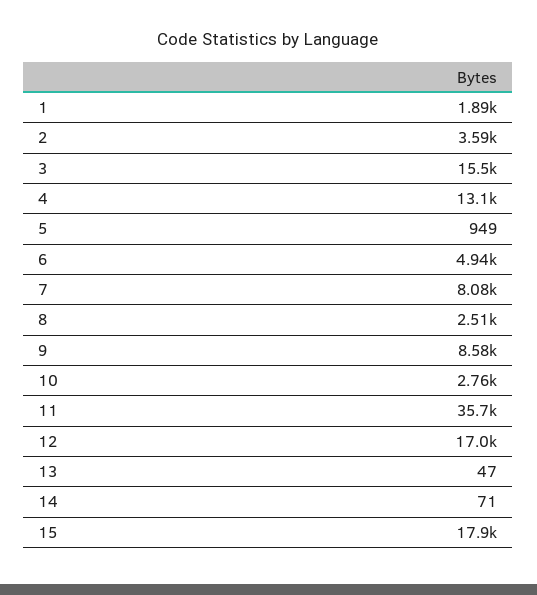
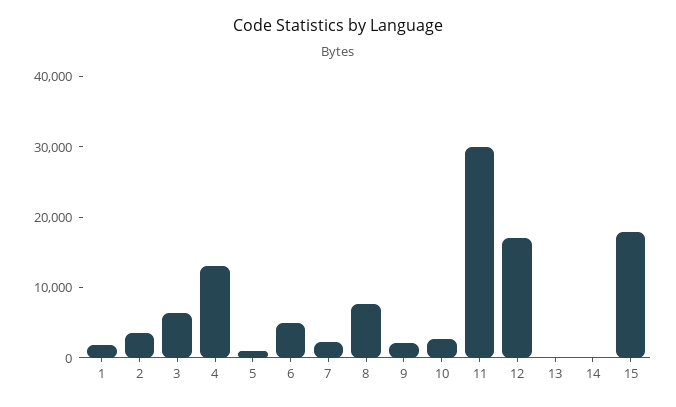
  {
    "1": 1890,
    "2": 3590,
-   "3": 15500,
+   "3": 6000,
    "4": 13100,
    "5": 949,
    "6": 4940,
-   "7": 8080,
+   "7": 2000,
-   "8": 2510,
+   "8": 8000,
-   "9": 8580,
+   "9": 2000,
    "10": 2760,
-   "11": 35700,
+   "11": 30000,
    "12": 17000,
    "13": 47,
    "14": 71,
    "15": 17900
  }

